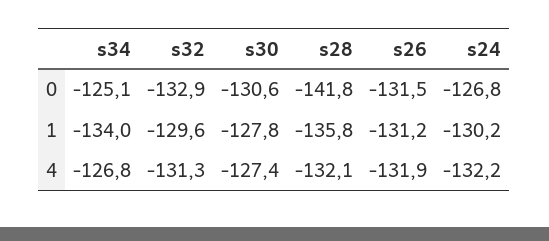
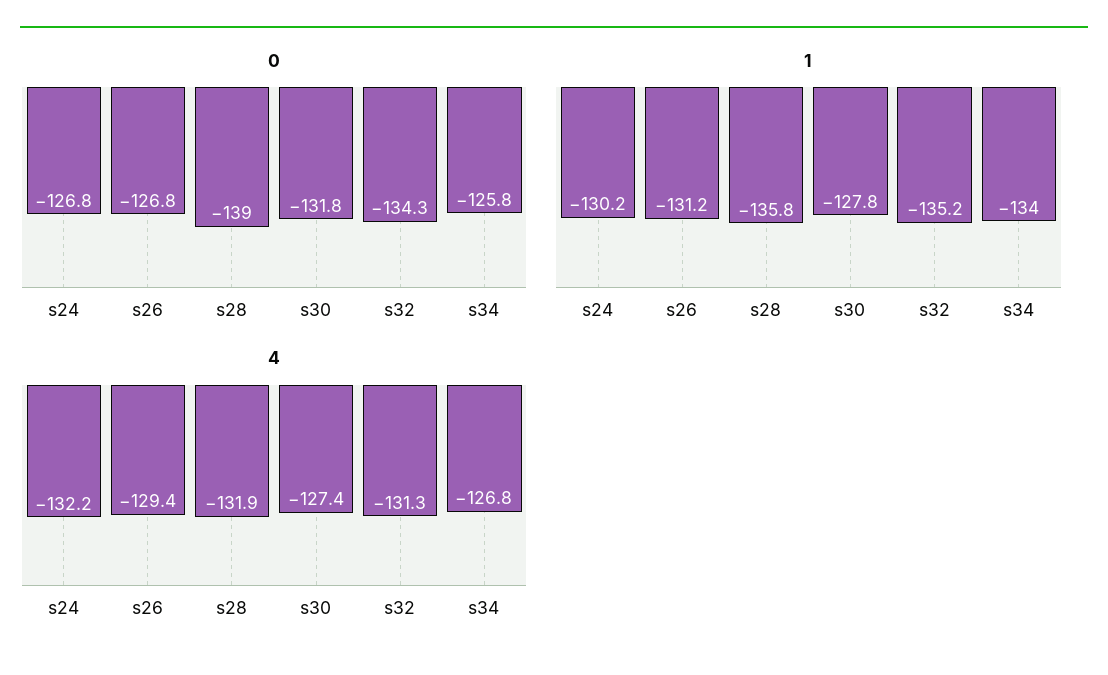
  {
    "0": {
-     "s34": -125.1,
+     "s34": -125.8,
-     "s32": -132.9,
+     "s32": -134.3,
-     "s30": -130.6,
+     "s30": -131.8,
-     "s28": -141.8,
+     "s28": -139,
-     "s26": -131.5,
+     "s26": -126.8,
      "s24": -126.8
    },
    "1": {
      "s34": -134,
-     "s32": -129.6,
+     "s32": -135.2,
      "s30": -127.8,
      "s28": -135.8,
      "s26": -131.2,
      "s24": -130.2
    },
    "4": {
      "s34": -126.8,
      "s32": -131.3,
      "s30": -127.4,
-     "s28": -132.1,
+     "s28": -131.9,
-     "s26": -131.9,
+     "s26": -129.4,
      "s24": -132.2
    }
  }

